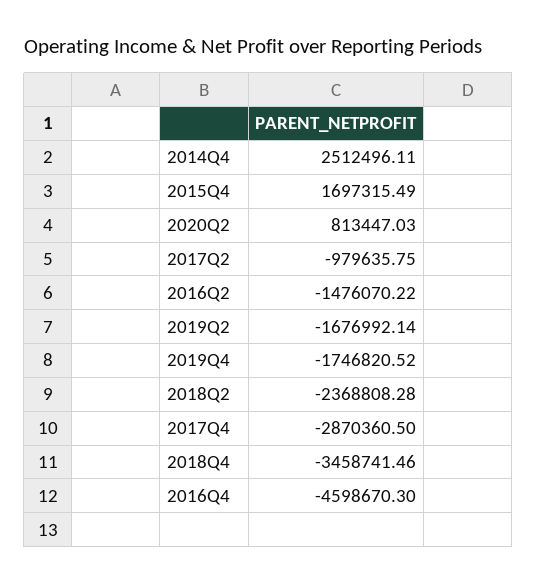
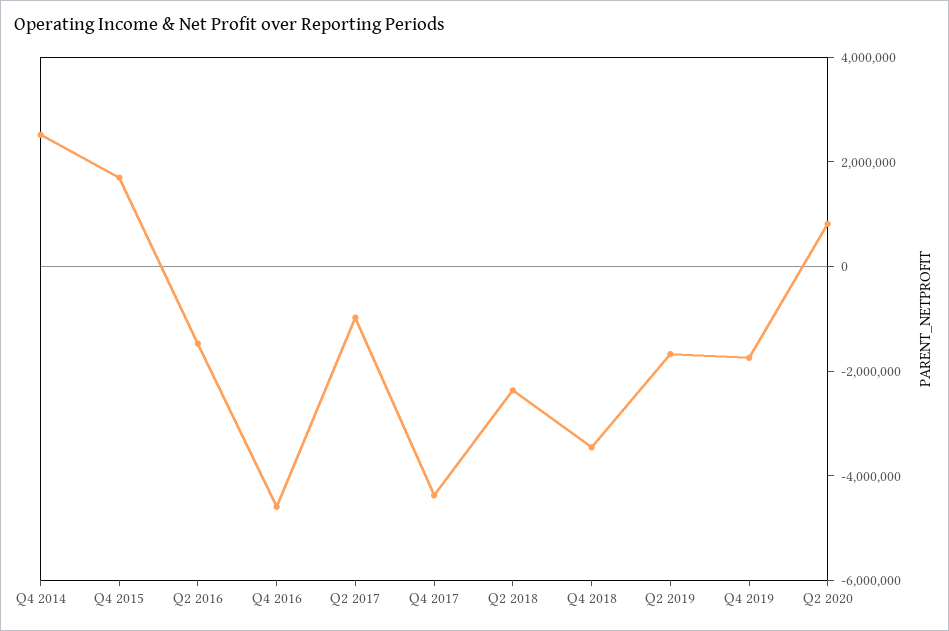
  {
    "2014Q4": 2512496.11,
    "2015Q4": 1697315.49,
    "2020Q2": 813447.03,
    "2017Q2": -979635.75,
    "2016Q2": -1476070.22,
    "2019Q2": -1676992.14,
    "2019Q4": -1746820.52,
    "2018Q2": -2368808.28,
-   "2017Q4": -2870360.5,
+   "2017Q4": -4500000,
    "2018Q4": -3458741.46,
    "2016Q4": -4598670.3
  }

